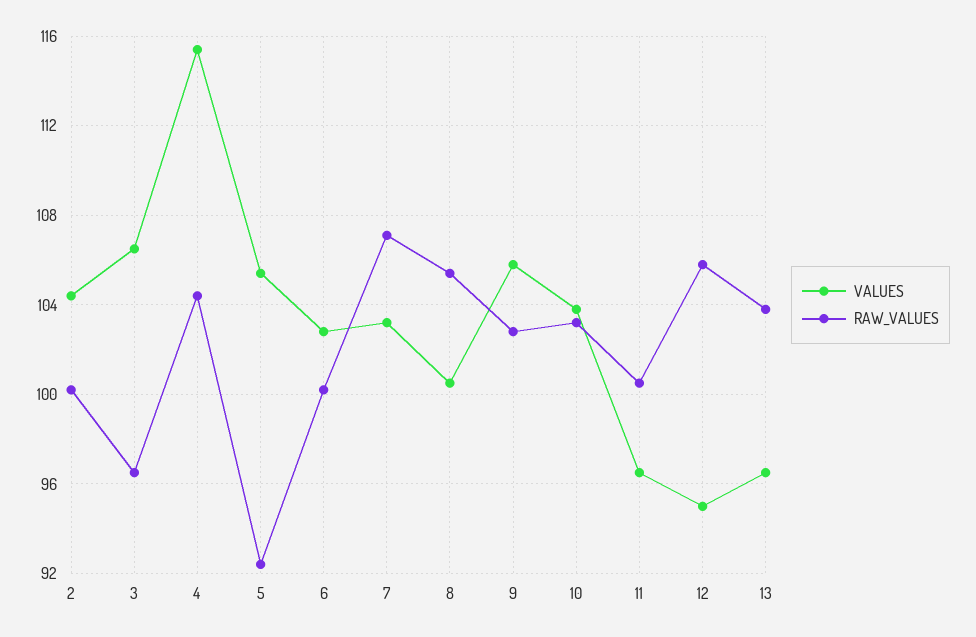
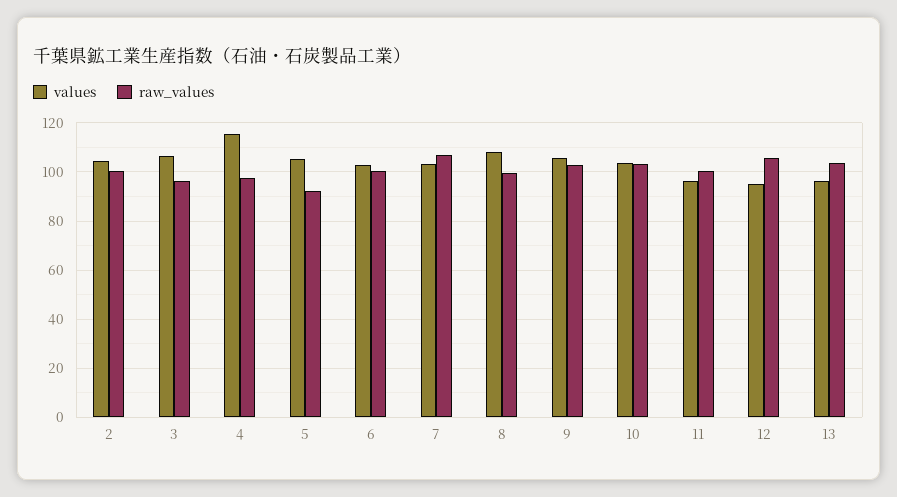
  {
    "VALUES": {
      "2": 104.5,
      "3": 106.5,
      "4": 115.5,
      "5": 105.5,
      "6": 103,
      "7": 103,
-     "8": 100.5,
+     "8": 107.5,
      "9": 106,
      "10": 104,
      "11": 96.5,
      "12": 95,
      "13": 96.5
    },
    "RAW_VALUES": {
      "2": 100,
      "3": 96.5,
-     "4": 104.5,
+     "4": 97.5,
      "5": 92.5,
      "6": 100,
      "7": 107,
-     "8": 105.5,
+     "8": 100,
      "9": 103,
      "10": 103,
      "11": 100.5,
      "12": 106,
      "13": 104
    }
  }

